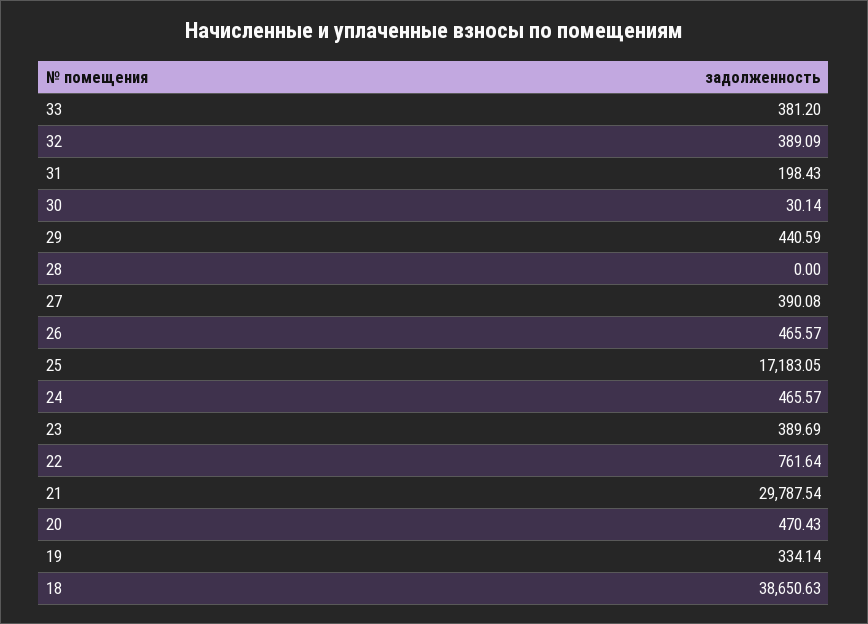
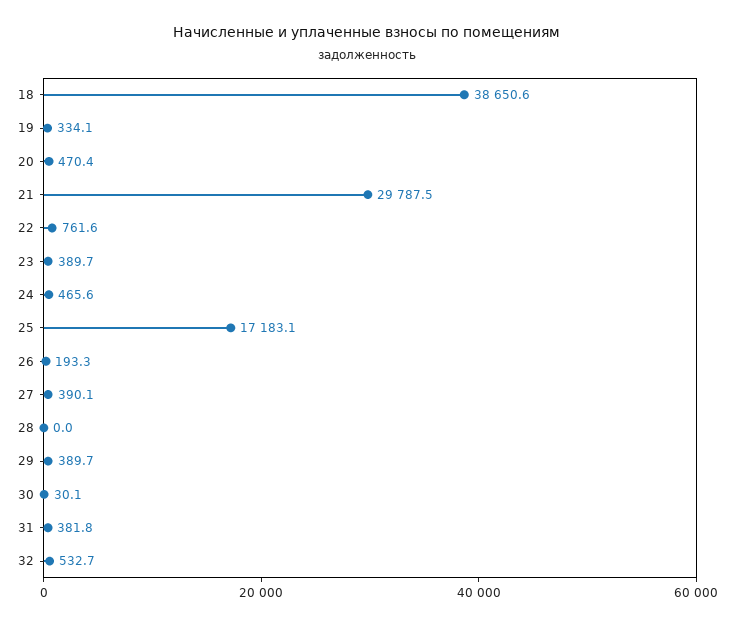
  {
-   "33": 381.2,
-   "32": 389.09,
+   "32": 532.7,
-   "31": 198.43,
+   "31": 381.8,
    "30": 30.14,
-   "29": 440.59,
+   "29": 389.7,
    "28": 0,
    "27": 390.08,
-   "26": 465.57,
+   "26": 193.3,
    "25": 17183.05,
    "24": 465.57,
    "23": 389.69,
    "22": 761.64,
    "21": 29787.54,
    "20": 470.43,
    "19": 334.14,
    "18": 38650.63
  }

